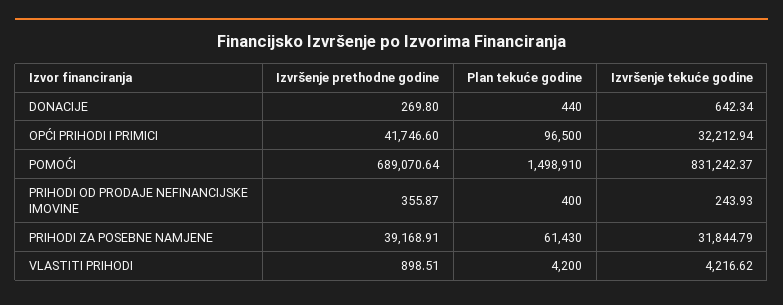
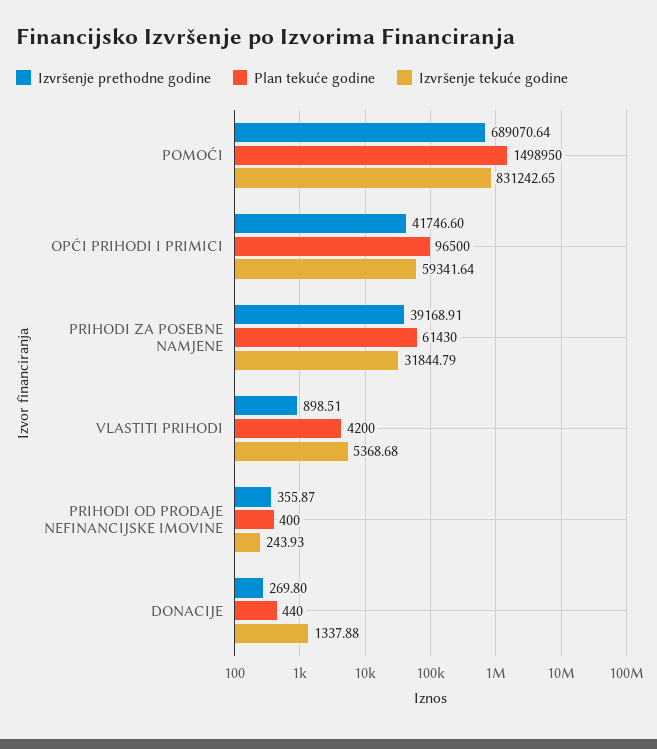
  {
    "Izvršenje prethodne godine": {
      "DONACIJE": 269.8,
      "OPĆI PRIHODI I PRIMICI": 41746.6,
      "POMOĆI": 689070.64,
      "PRIHODI OD PRODAJE NEFINANCIJSKE IMOVINE": 355.87,
      "PRIHODI ZA POSEBNE NAMJENE": 39168.91,
      "VLASTITI PRIHODI": 898.51
    },
    "Plan tekuće godine": {
      "DONACIJE": 440,
      "OPĆI PRIHODI I PRIMICI": 96500,
-     "POMOĆI": 1498910,
+     "POMOĆI": 1498950,
      "PRIHODI OD PRODAJE NEFINANCIJSKE IMOVINE": 400,
      "PRIHODI ZA POSEBNE NAMJENE": 61430,
      "VLASTITI PRIHODI": 4200
    },
    "Izvršenje tekuće godine": {
-     "DONACIJE": 642.34,
+     "DONACIJE": 1337.88,
-     "OPĆI PRIHODI I PRIMICI": 32212.94,
+     "OPĆI PRIHODI I PRIMICI": 59341.64,
-     "POMOĆI": 831242.37,
+     "POMOĆI": 831242.65,
      "PRIHODI OD PRODAJE NEFINANCIJSKE IMOVINE": 243.93,
      "PRIHODI ZA POSEBNE NAMJENE": 31844.79,
-     "VLASTITI PRIHODI": 4216.62
+     "VLASTITI PRIHODI": 5368.68
    }
  }

